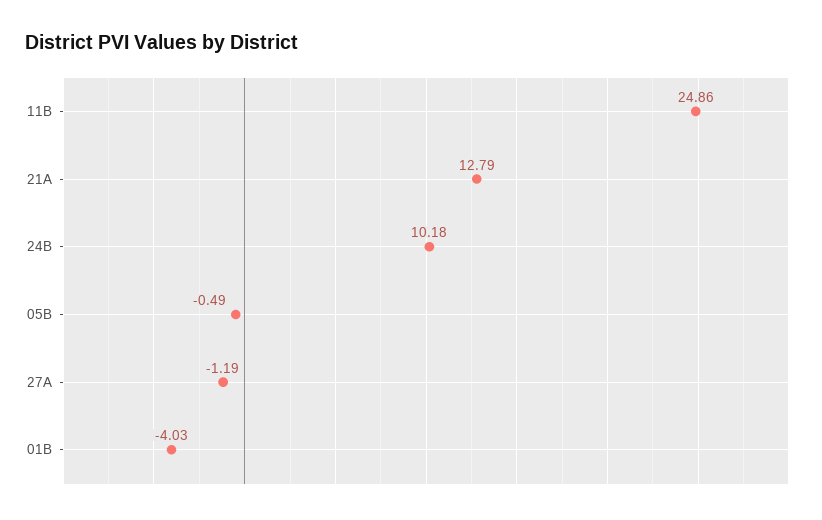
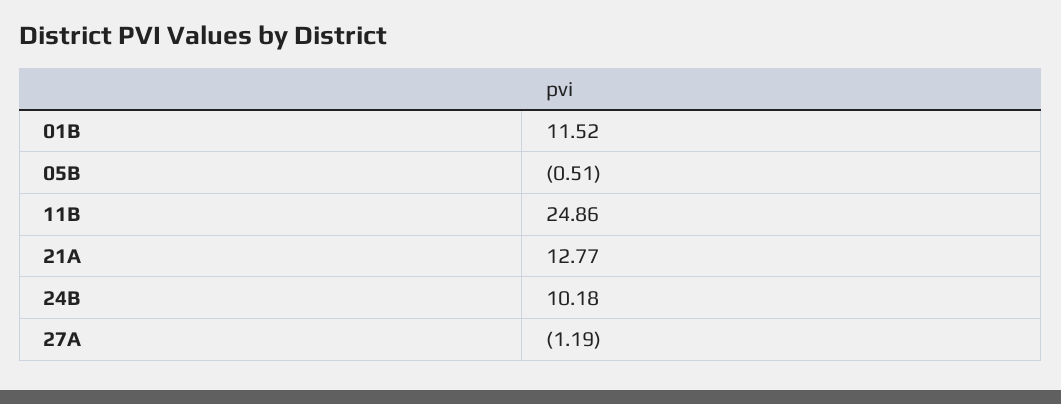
  {
    "11B": 24.86,
-   "21A": 12.79,
+   "21A": 12.77,
    "24B": 10.18,
-   "05B": -0.49,
+   "05B": -0.51,
    "27A": -1.19,
-   "01B": -4.03
+   "01B": 11.52
  }

